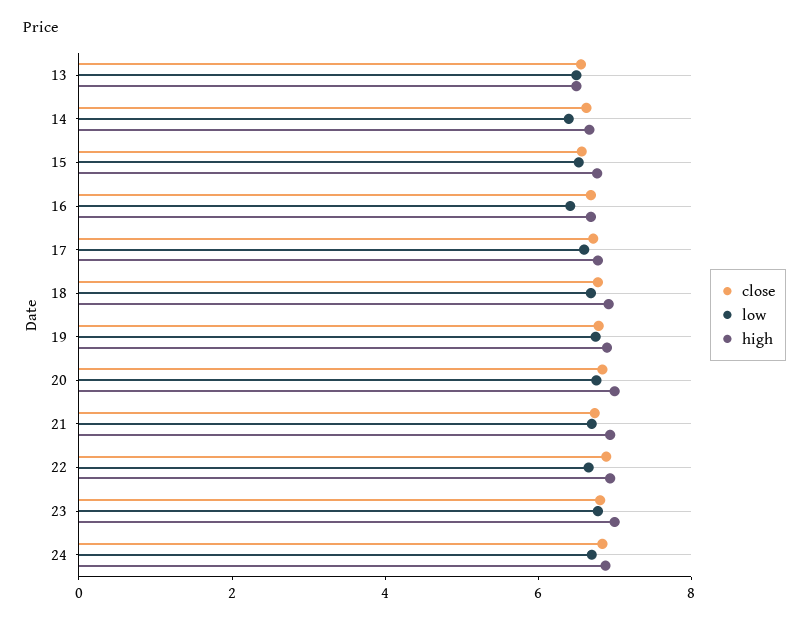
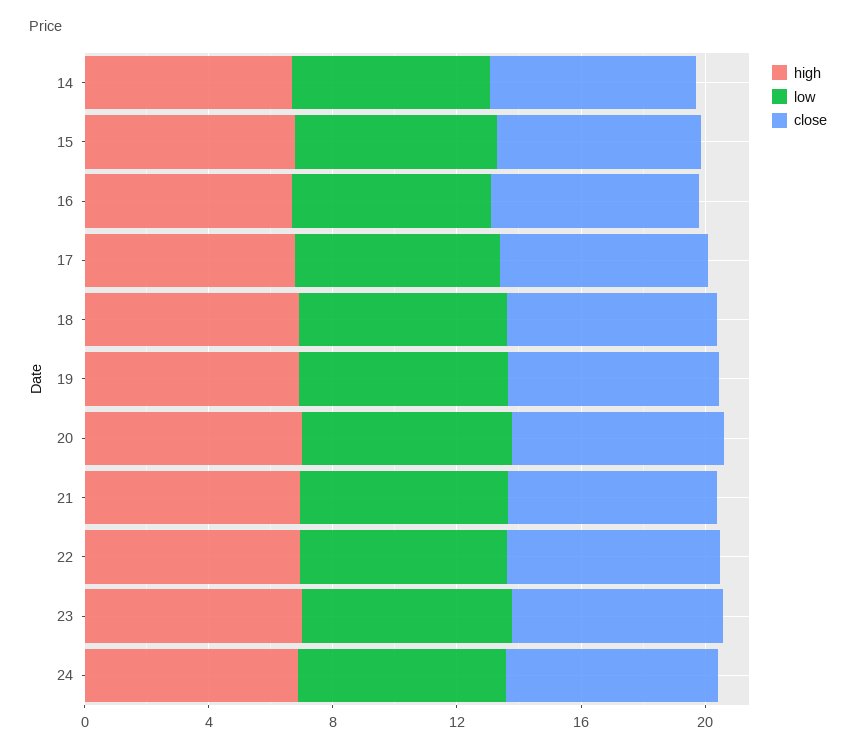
  {
    "close": {
-     "13": 6.5,
      "14": 6.5,
      "15": 6.5,
      "16": 6.5,
      "17": 6.5,
      "18": 7,
      "19": 7,
      "20": 7,
      "21": 6.5,
      "22": 7,
      "23": 7,
      "24": 7
    },
    "low": {
-     "13": 6.5,
      "14": 6.5,
      "15": 6.5,
      "16": 6.5,
      "17": 6.5,
      "18": 6.5,
      "19": 7,
      "20": 7,
      "21": 6.5,
      "22": 6.5,
      "23": 7,
      "24": 6.5
    },
    "high": {
-     "13": 6.5,
      "14": 6.5,
      "15": 7,
      "16": 6.5,
      "17": 7,
      "18": 7,
      "19": 7,
      "20": 7,
      "21": 7,
      "22": 7,
      "23": 7,
      "24": 7
    }
  }

